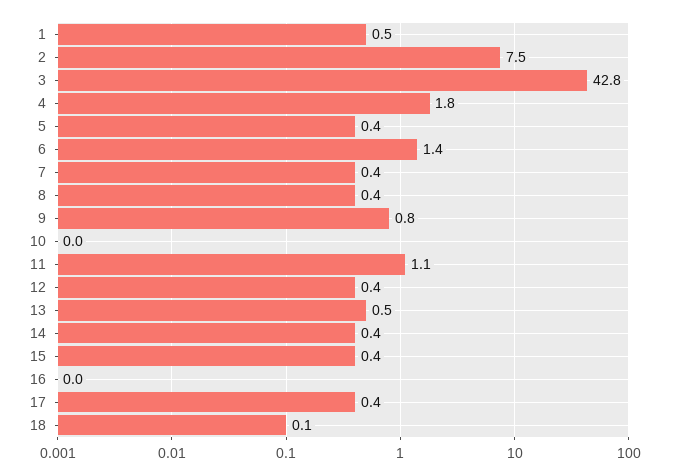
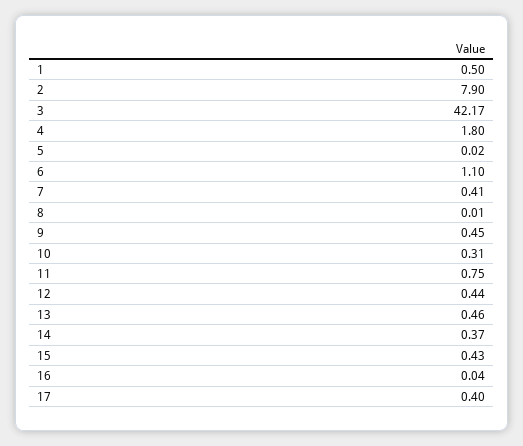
  {
    "1": 0.5,
-   "2": 7.5,
+   "2": 7.9,
-   "3": 42.8,
+   "3": 42.17,
    "4": 1.8,
-   "5": 0.4,
+   "5": 0.02,
-   "6": 1.4,
+   "6": 1.1,
    "7": 0.41,
-   "8": 0.4,
+   "8": 0.01,
-   "9": 0.8,
+   "9": 0.45,
-   "10": 0,
+   "10": 0.31,
-   "11": 1.1,
+   "11": 0.75,
    "12": 0.44,
    "13": 0.46,
    "14": 0.37,
    "15": 0.43,
    "16": 0.04,
-   "17": 0.4,
+   "17": 0.4
-   "18": 0.1
  }

